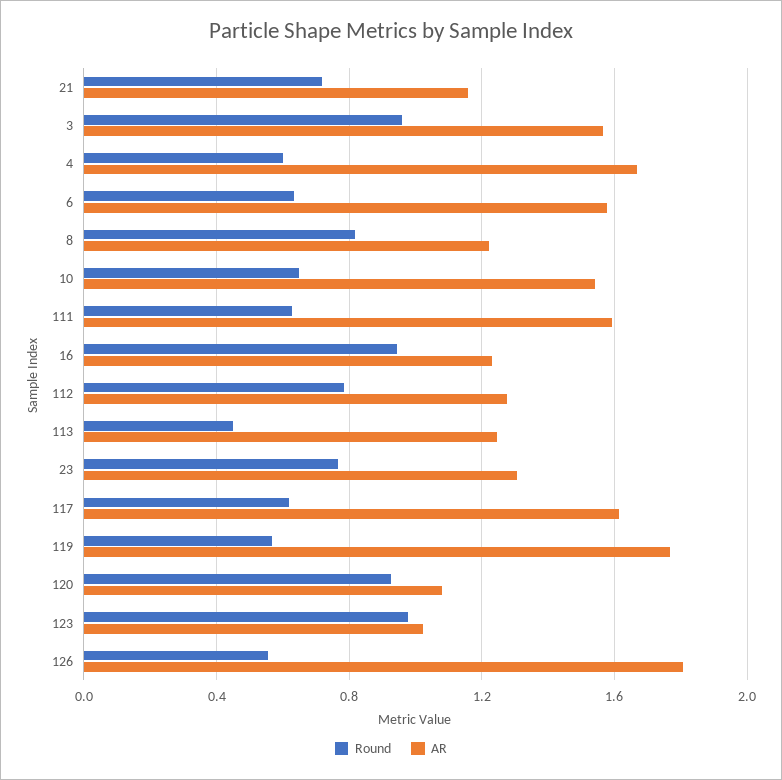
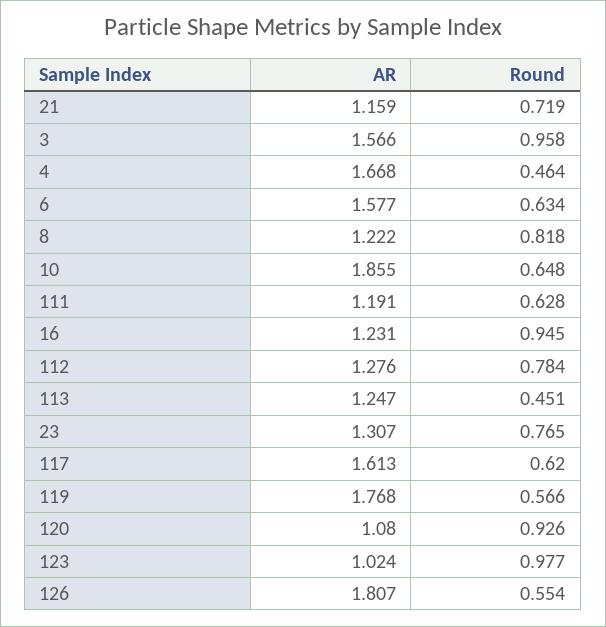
  {
    "Round": {
      "21": 0.719,
      "3": 0.958,
-     "4": 0.6,
+     "4": 0.464,
      "6": 0.634,
      "8": 0.818,
      "10": 0.648,
      "111": 0.628,
      "16": 0.945,
      "112": 0.784,
      "113": 0.451,
      "23": 0.765,
      "117": 0.62,
      "119": 0.566,
      "120": 0.926,
      "123": 0.977,
      "126": 0.554
    },
    "AR": {
      "21": 1.159,
      "3": 1.566,
      "4": 1.668,
      "6": 1.577,
      "8": 1.222,
-     "10": 1.55,
+     "10": 1.855,
-     "111": 1.6,
+     "111": 1.191,
      "16": 1.231,
      "112": 1.276,
      "113": 1.247,
      "23": 1.307,
      "117": 1.613,
      "119": 1.768,
      "120": 1.08,
      "123": 1.024,
      "126": 1.807
    }
  }

